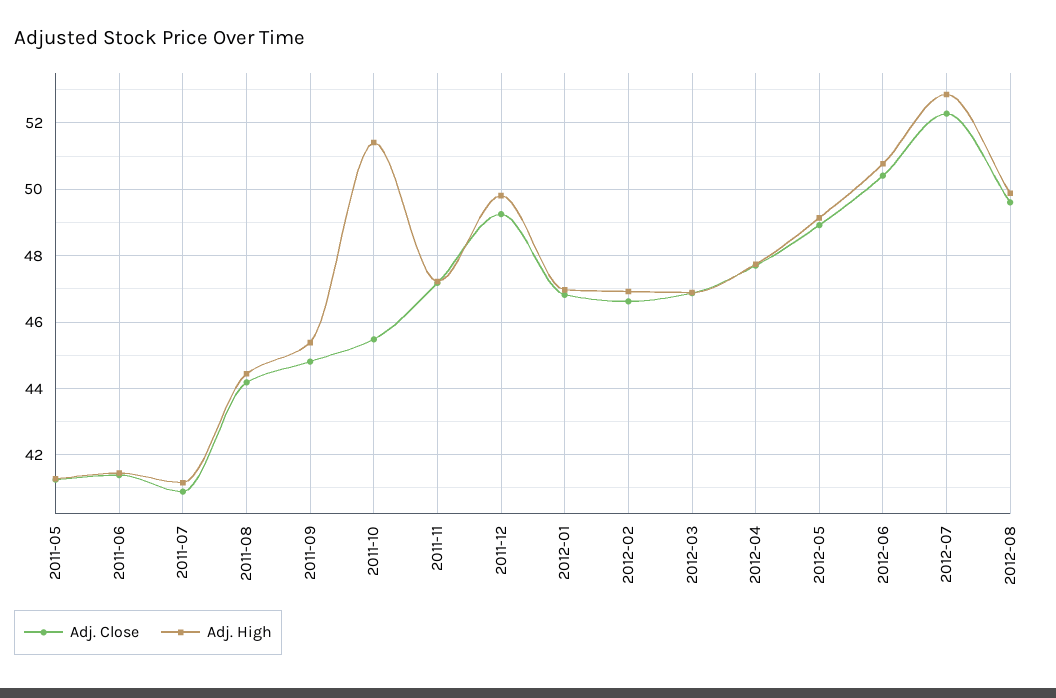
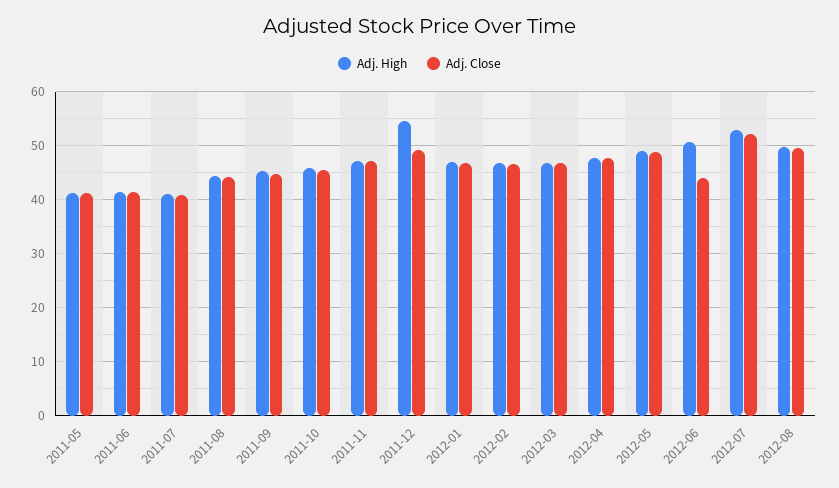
  {
    "Adj. Close": {
      "2011-05": 41.2,
      "2011-06": 41.4,
      "2011-07": 40.8,
      "2011-08": 44.2,
      "2011-09": 44.8,
      "2011-10": 45.4,
      "2011-11": 47.2,
      "2011-12": 49.2,
      "2012-01": 46.8,
      "2012-02": 46.6,
      "2012-03": 46.8,
      "2012-04": 47.8,
      "2012-05": 49,
-     "2012-06": 50.4,
+     "2012-06": 44,
      "2012-07": 52.2,
      "2012-08": 49.6
    },
    "Adj. High": {
      "2011-05": 41.2,
      "2011-06": 41.4,
      "2011-07": 41.2,
      "2011-08": 44.4,
      "2011-09": 45.4,
-     "2011-10": 51.4,
+     "2011-10": 46,
      "2011-11": 47.2,
-     "2011-12": 49.8,
+     "2011-12": 54,
      "2012-01": 47,
      "2012-02": 47,
      "2012-03": 46.8,
      "2012-04": 47.8,
      "2012-05": 49.2,
      "2012-06": 50.8,
      "2012-07": 52.8,
      "2012-08": 49.8
    }
  }

